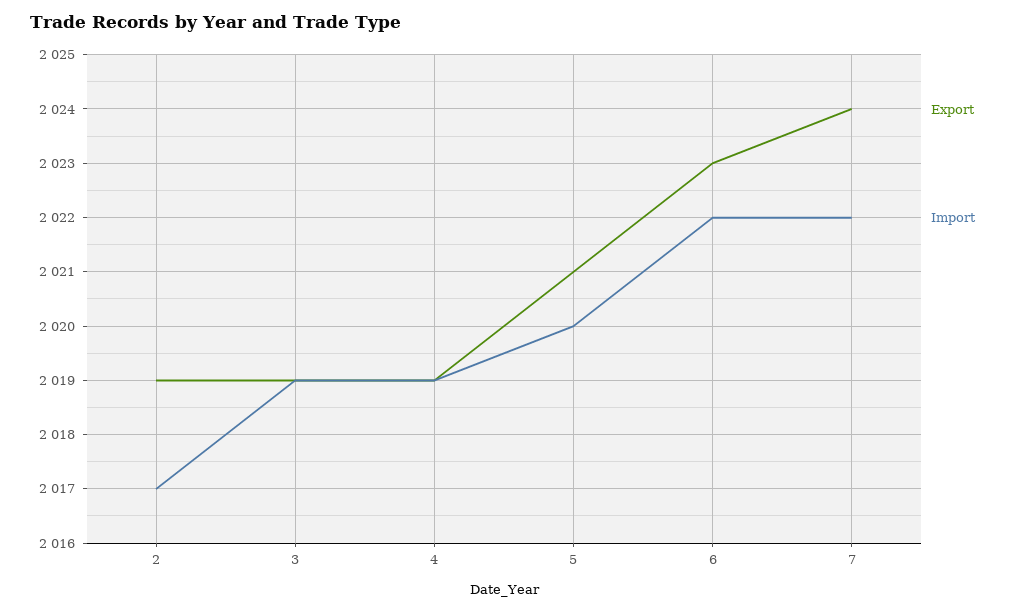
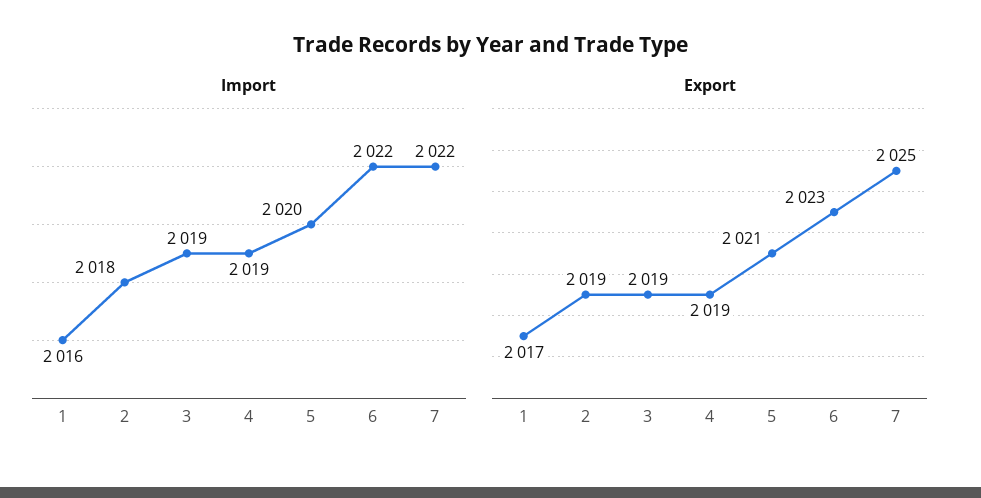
  {
    "Export": {
      "2": 2019,
      "3": 2019,
      "4": 2019,
      "5": 2021,
      "6": 2023,
-     "7": 2024
+     "7": 2025,
+     "1": 2017
    },
    "Import": {
-     "2": 2017,
+     "2": 2018,
      "3": 2019,
      "4": 2019,
      "5": 2020,
      "6": 2022,
-     "7": 2022
+     "7": 2022,
+     "1": 2016
    }
  }

